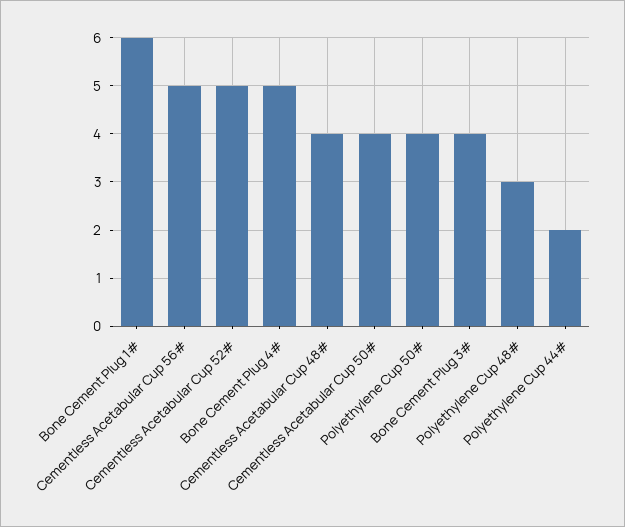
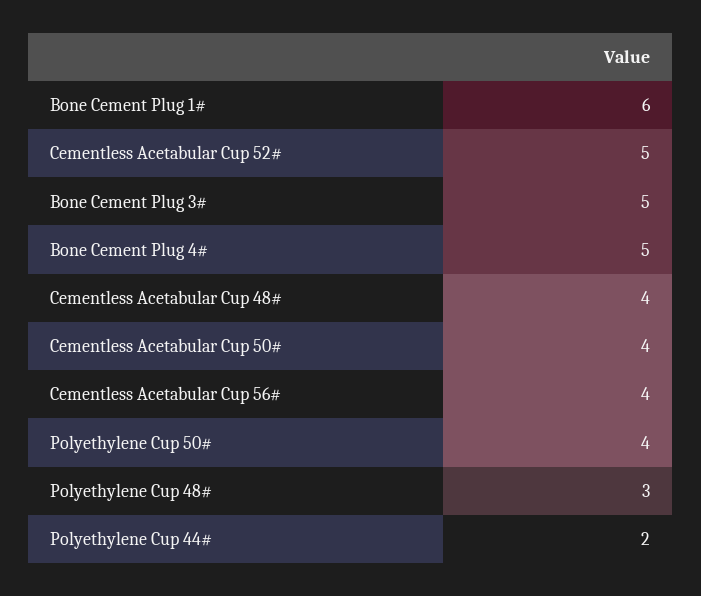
  {
    "Bone Cement Plug 1#": 6,
-   "Cementless Acetabular Cup 56#": 5,
+   "Cementless Acetabular Cup 56#": 4,
    "Cementless Acetabular Cup 52#": 5,
    "Bone Cement Plug 4#": 5,
    "Cementless Acetabular Cup 48#": 4,
    "Cementless Acetabular Cup 50#": 4,
    "Polyethylene Cup 50#": 4,
-   "Bone Cement Plug 3#": 4,
+   "Bone Cement Plug 3#": 5,
    "Polyethylene Cup 48#": 3,
    "Polyethylene Cup 44#": 2
  }

